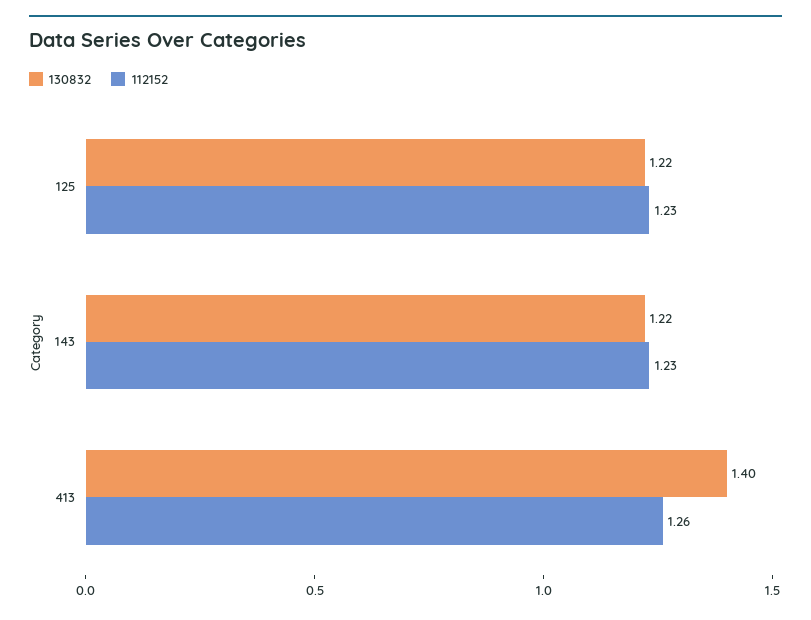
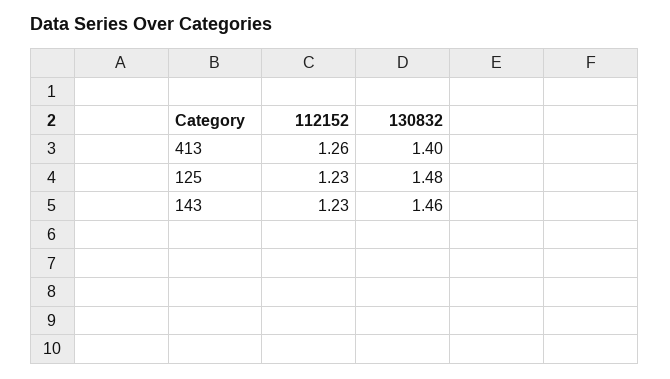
  {
    "130832": {
-     "125": 1.22,
+     "125": 1.48,
-     "143": 1.22,
+     "143": 1.46,
      "413": 1.4
    },
    "112152": {
      "125": 1.23,
      "143": 1.23,
      "413": 1.26
    }
  }

